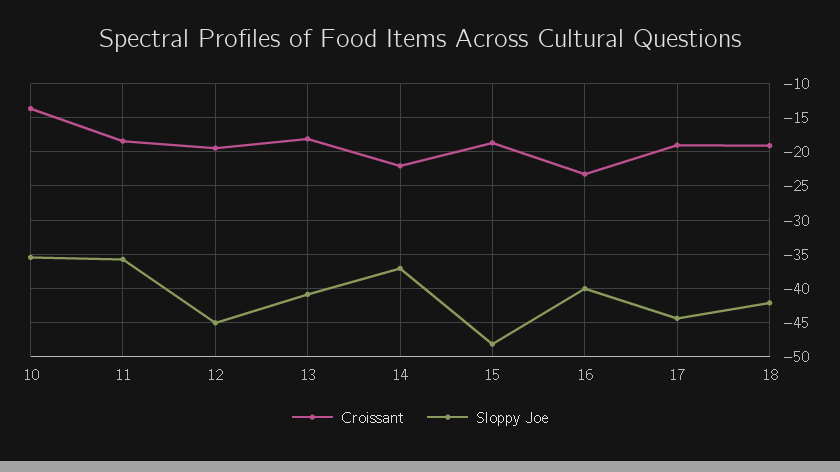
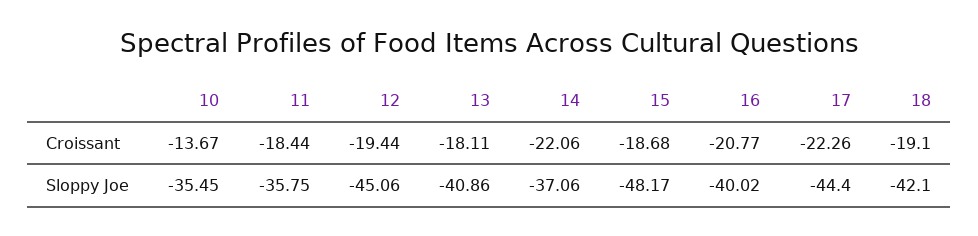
  {
    "Croissant": {
      "10": -13.67,
      "11": -18.44,
      "12": -19.44,
      "13": -18.11,
      "14": -22.06,
      "15": -18.68,
-     "16": -23,
+     "16": -20.77,
-     "17": -19,
+     "17": -22.26,
      "18": -19.1
    },
    "Sloppy Joe": {
      "10": -35.45,
      "11": -35.75,
      "12": -45.06,
      "13": -40.86,
      "14": -37.06,
      "15": -48.17,
      "16": -40.02,
      "17": -44.4,
      "18": -42.1
    }
  }

